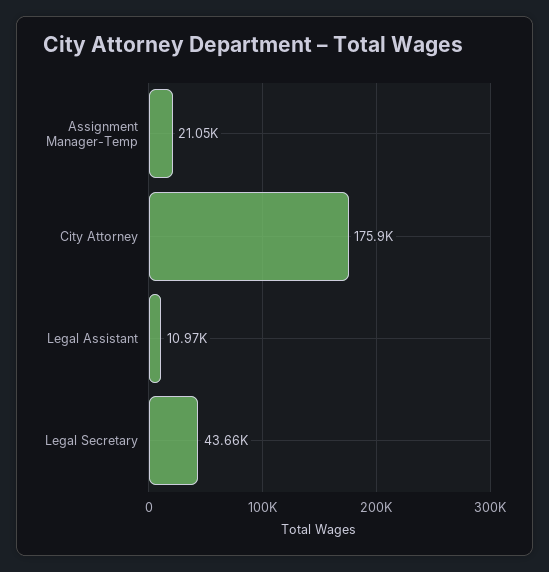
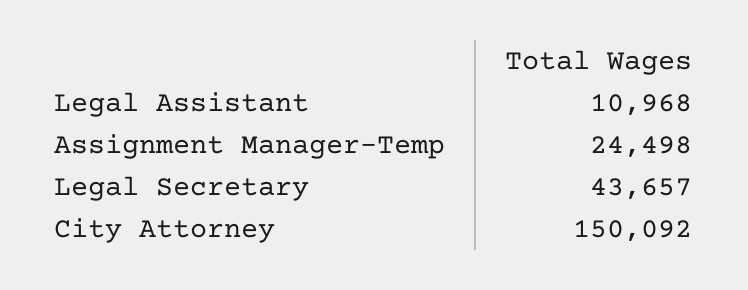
  {
-   "Assignment Manager-Temp": 21050,
+   "Assignment Manager-Temp": 24498,
-   "City Attorney": 175900,
+   "City Attorney": 150092,
    "Legal Assistant": 10968,
    "Legal Secretary": 43657
  }

